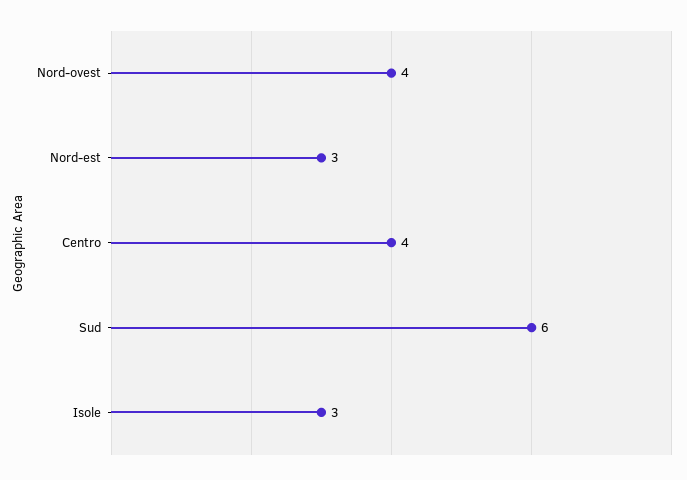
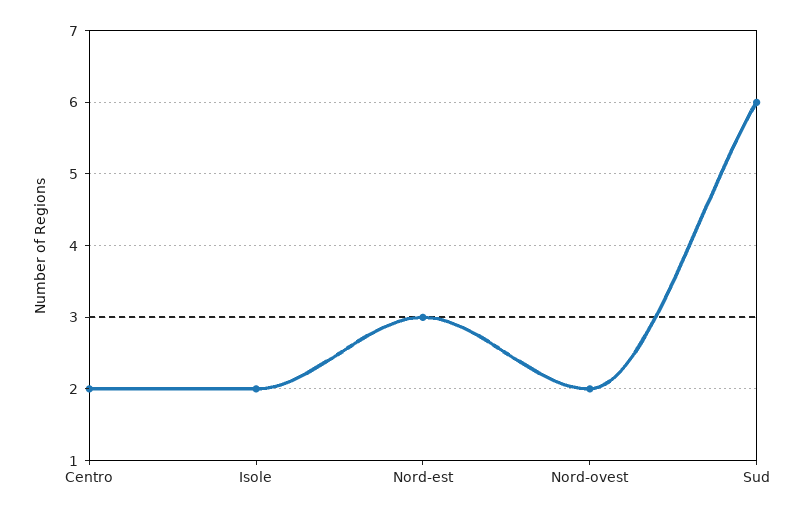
  {
-   "Nord-ovest": 4,
+   "Nord-ovest": 2,
    "Nord-est": 3,
-   "Centro": 4,
+   "Centro": 2,
    "Sud": 6,
-   "Isole": 3
+   "Isole": 2
  }

